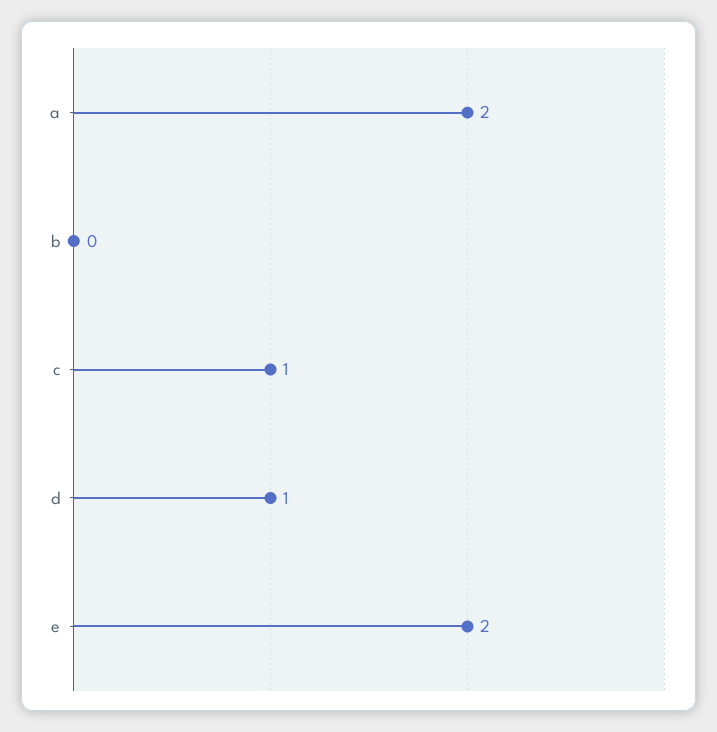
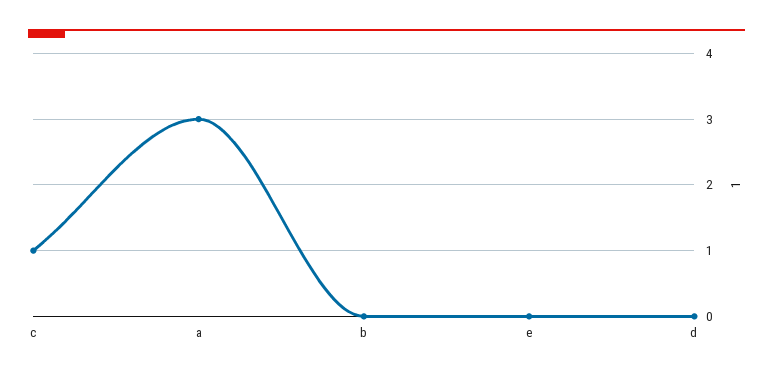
  {
-   "a": 2,
+   "a": 3,
    "b": 0,
    "c": 1,
-   "d": 1,
+   "d": 0,
-   "e": 2
+   "e": 0
  }

